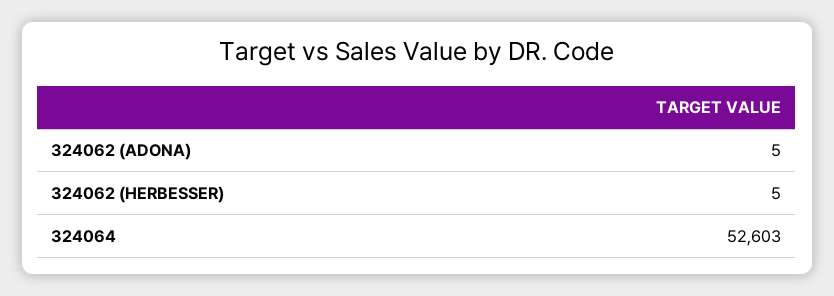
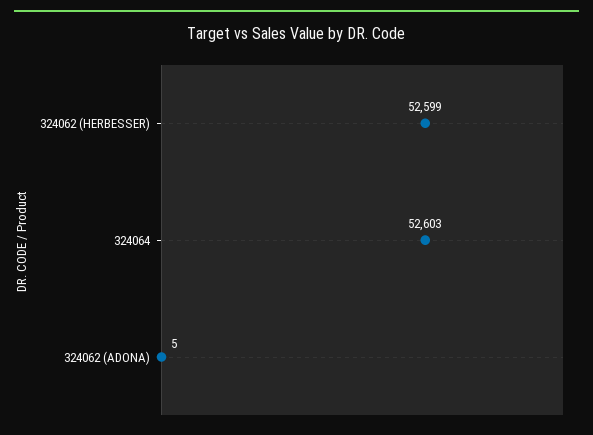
  {
    "324062 (ADONA)": 5,
-   "324062 (HERBESSER)": 5,
+   "324062 (HERBESSER)": 52599,
    "324064": 52603
  }

